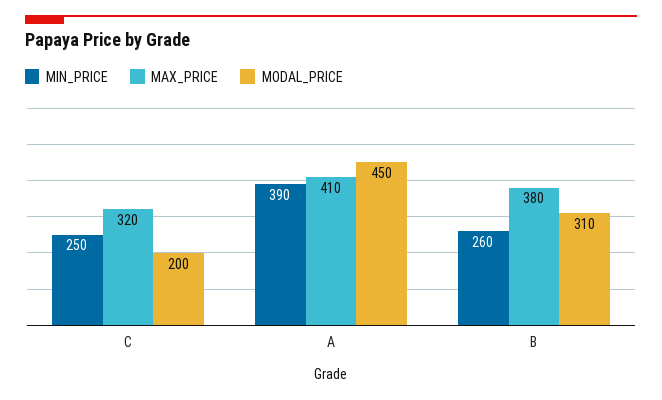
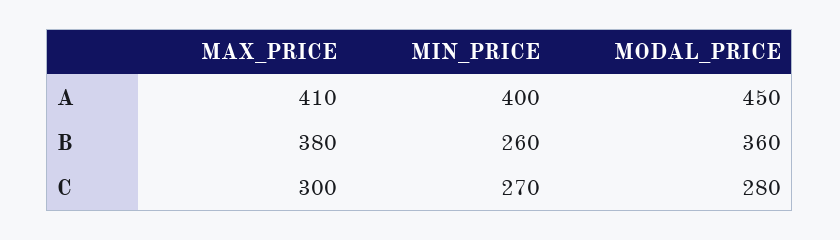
  {
    "MIN_PRICE": {
-     "C": 250,
+     "C": 270,
-     "A": 390,
+     "A": 400,
      "B": 260
    },
    "MAX_PRICE": {
-     "C": 320,
+     "C": 300,
      "A": 410,
      "B": 380
    },
    "MODAL_PRICE": {
-     "C": 200,
+     "C": 280,
      "A": 450,
-     "B": 310
+     "B": 360
    }
  }

